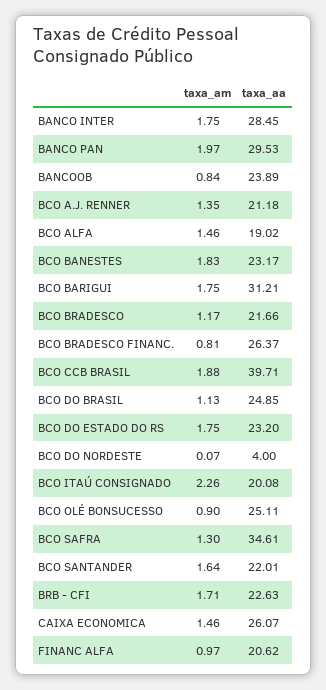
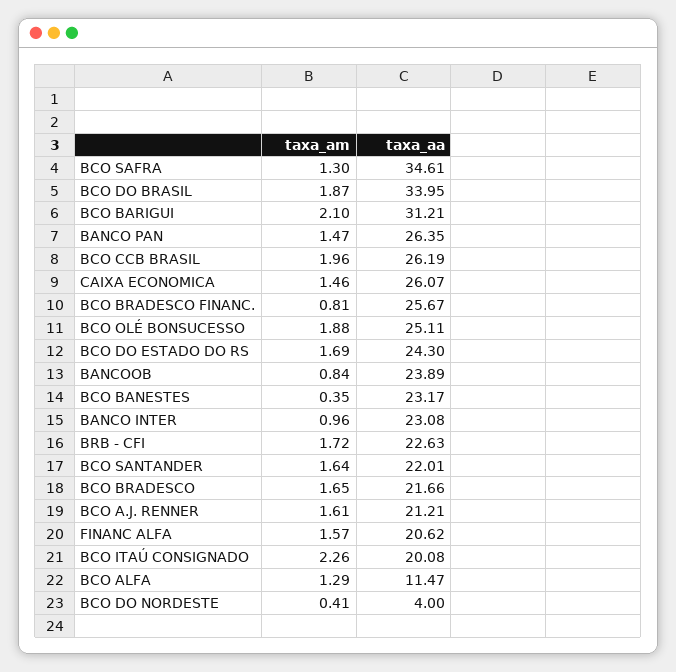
  {
    "taxa_am": {
-     "BANCO INTER": 1.75,
+     "BANCO INTER": 0.96,
-     "BANCO PAN": 1.97,
+     "BANCO PAN": 1.47,
      "BANCOOB": 0.84,
-     "BCO A.J. RENNER": 1.35,
+     "BCO A.J. RENNER": 1.61,
-     "BCO ALFA": 1.46,
+     "BCO ALFA": 1.29,
-     "BCO BANESTES": 1.83,
+     "BCO BANESTES": 0.35,
-     "BCO BARIGUI": 1.75,
+     "BCO BARIGUI": 2.1,
-     "BCO BRADESCO": 1.17,
+     "BCO BRADESCO": 1.65,
      "BCO BRADESCO FINANC.": 0.81,
-     "BCO CCB BRASIL": 1.88,
+     "BCO CCB BRASIL": 1.96,
-     "BCO DO BRASIL": 1.13,
+     "BCO DO BRASIL": 1.87,
-     "BCO DO ESTADO DO RS": 1.75,
+     "BCO DO ESTADO DO RS": 1.69,
-     "BCO DO NORDESTE": 0.07,
+     "BCO DO NORDESTE": 0.41,
      "BCO ITAÚ CONSIGNADO": 2.26,
-     "BCO OLÉ BONSUCESSO": 0.9,
+     "BCO OLÉ BONSUCESSO": 1.88,
      "BCO SAFRA": 1.3,
      "BCO SANTANDER": 1.64,
-     "BRB - CFI": 1.71,
+     "BRB - CFI": 1.72,
      "CAIXA ECONOMICA": 1.46,
-     "FINANC ALFA": 0.97
+     "FINANC ALFA": 1.57
    },
    "taxa_aa": {
-     "BANCO INTER": 28.45,
+     "BANCO INTER": 23.08,
-     "BANCO PAN": 29.53,
+     "BANCO PAN": 26.35,
      "BANCOOB": 23.89,
-     "BCO A.J. RENNER": 21.18,
+     "BCO A.J. RENNER": 21.21,
-     "BCO ALFA": 19.02,
+     "BCO ALFA": 11.47,
      "BCO BANESTES": 23.17,
      "BCO BARIGUI": 31.21,
      "BCO BRADESCO": 21.66,
-     "BCO BRADESCO FINANC.": 26.37,
+     "BCO BRADESCO FINANC.": 25.67,
-     "BCO CCB BRASIL": 39.71,
+     "BCO CCB BRASIL": 26.19,
-     "BCO DO BRASIL": 24.85,
+     "BCO DO BRASIL": 33.95,
-     "BCO DO ESTADO DO RS": 23.2,
+     "BCO DO ESTADO DO RS": 24.3,
      "BCO DO NORDESTE": 4,
      "BCO ITAÚ CONSIGNADO": 20.08,
      "BCO OLÉ BONSUCESSO": 25.11,
      "BCO SAFRA": 34.61,
      "BCO SANTANDER": 22.01,
      "BRB - CFI": 22.63,
      "CAIXA ECONOMICA": 26.07,
      "FINANC ALFA": 20.62
    }
  }

